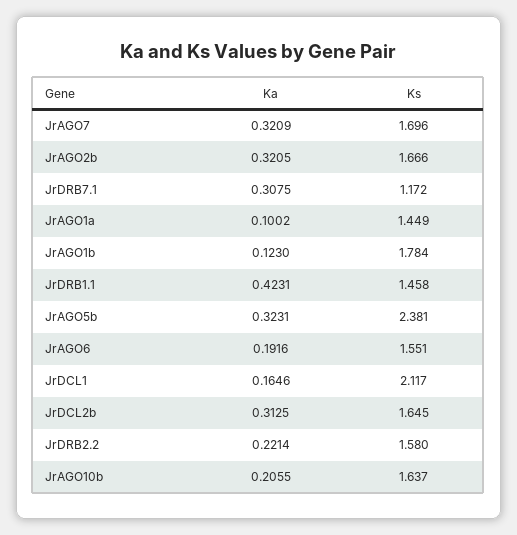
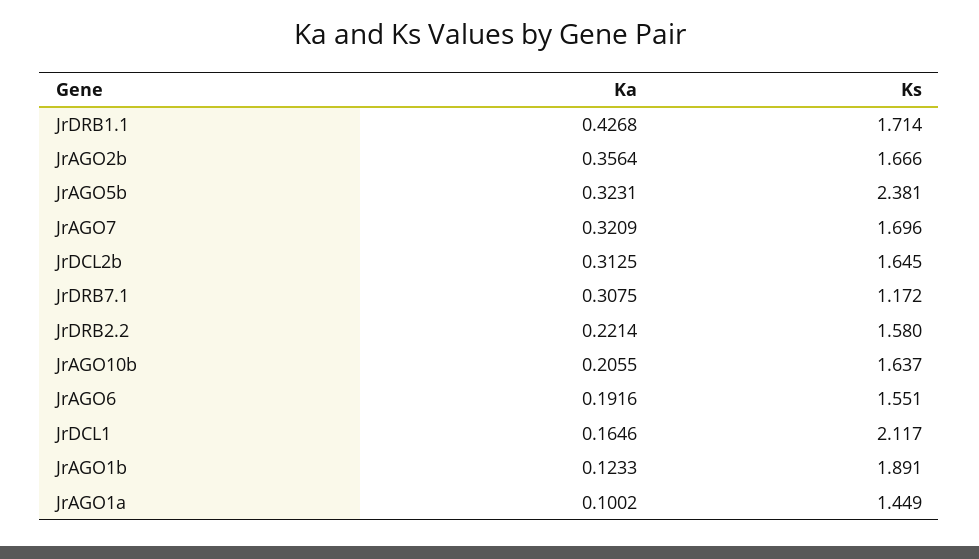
  {
    "Ka": {
      "JrAGO7": 0.3209,
-     "JrAGO2b": 0.3205,
+     "JrAGO2b": 0.3564,
      "JrDRB7.1": 0.3075,
      "JrAGO1a": 0.1002,
-     "JrAGO1b": 0.123,
+     "JrAGO1b": 0.1233,
-     "JrDRB1.1": 0.4231,
+     "JrDRB1.1": 0.4268,
      "JrAGO5b": 0.3231,
      "JrAGO6": 0.1916,
      "JrDCL1": 0.1646,
      "JrDCL2b": 0.3125,
      "JrDRB2.2": 0.2214,
      "JrAGO10b": 0.2055
    },
    "Ks": {
      "JrAGO7": 1.696,
      "JrAGO2b": 1.666,
      "JrDRB7.1": 1.172,
      "JrAGO1a": 1.449,
-     "JrAGO1b": 1.784,
+     "JrAGO1b": 1.891,
-     "JrDRB1.1": 1.458,
+     "JrDRB1.1": 1.714,
      "JrAGO5b": 2.381,
      "JrAGO6": 1.551,
      "JrDCL1": 2.117,
      "JrDCL2b": 1.645,
      "JrDRB2.2": 1.58,
      "JrAGO10b": 1.637
    }
  }

